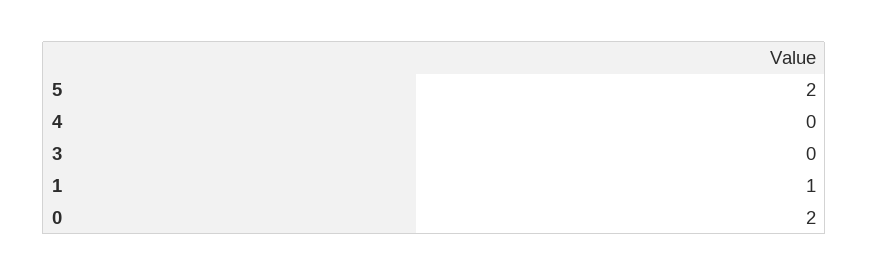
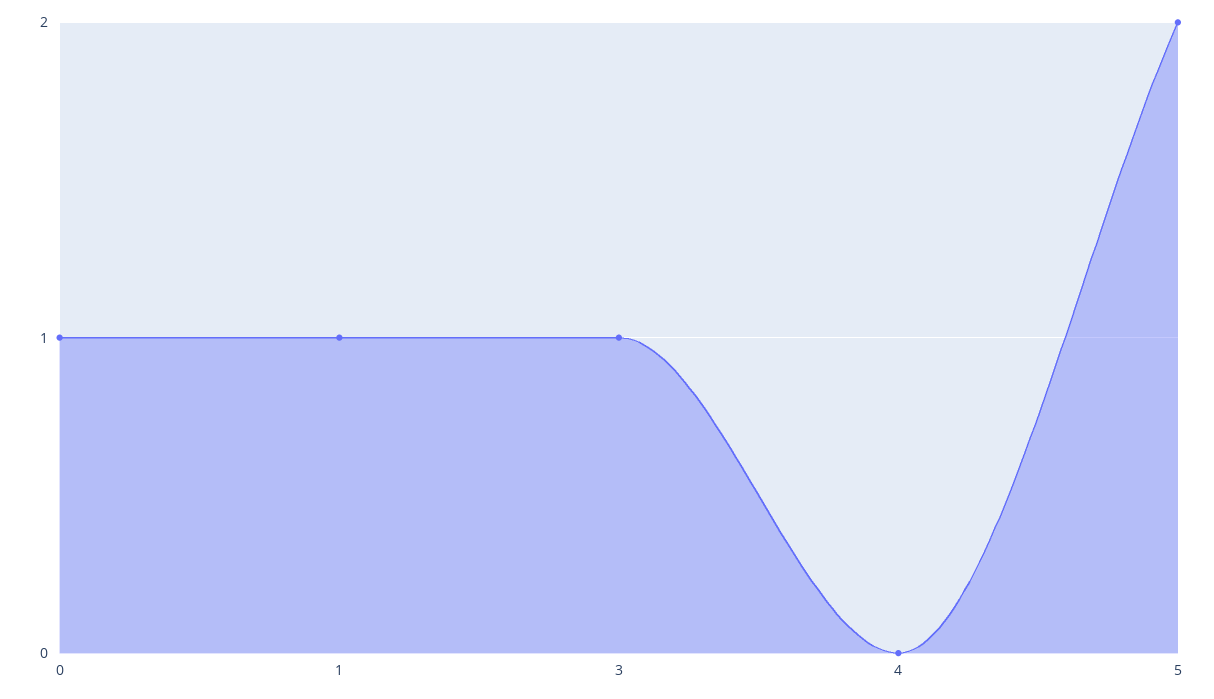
  {
    "5": 2,
    "4": 0,
-   "3": 0,
+   "3": 1,
    "1": 1,
-   "0": 2
+   "0": 1
  }

